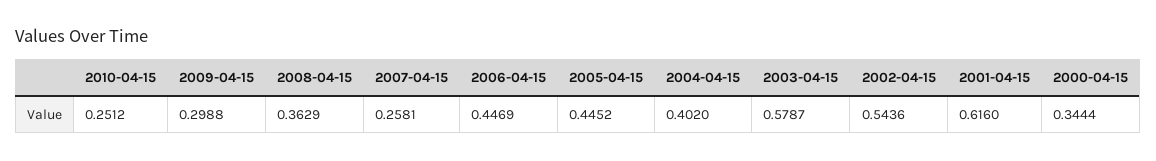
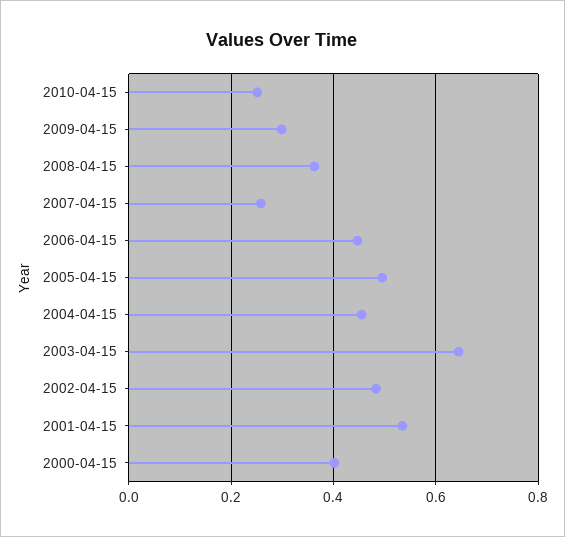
  {
    "2010-04-15": 0.2512,
    "2009-04-15": 0.2988,
    "2008-04-15": 0.3629,
    "2007-04-15": 0.2581,
    "2006-04-15": 0.4469,
-   "2005-04-15": 0.4452,
+   "2005-04-15": 0.5,
-   "2004-04-15": 0.402,
+   "2004-04-15": 0.46,
-   "2003-04-15": 0.5787,
+   "2003-04-15": 0.64,
-   "2002-04-15": 0.5436,
+   "2002-04-15": 0.48,
-   "2001-04-15": 0.616,
+   "2001-04-15": 0.54,
-   "2000-04-15": 0.3444
+   "2000-04-15": 0.4
  }

